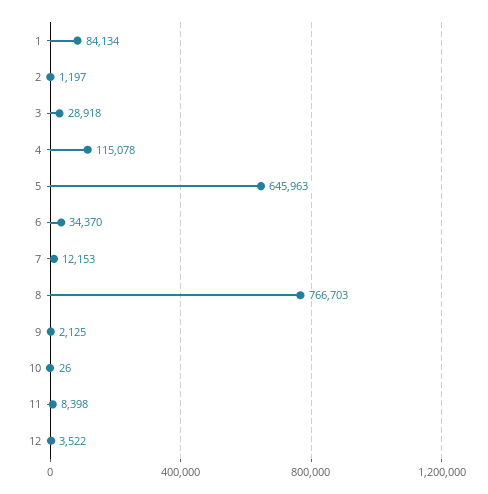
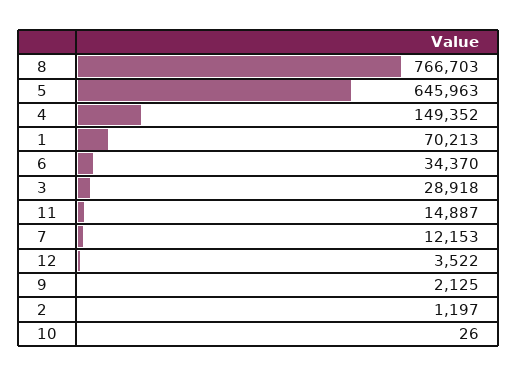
  {
-   "1": 84134,
+   "1": 70213,
    "2": 1197,
    "3": 28918,
-   "4": 115078,
+   "4": 149352,
    "5": 645963,
    "6": 34370,
    "7": 12153,
    "8": 766703,
    "9": 2125,
    "10": 26,
-   "11": 8398,
+   "11": 14887,
    "12": 3522
  }

